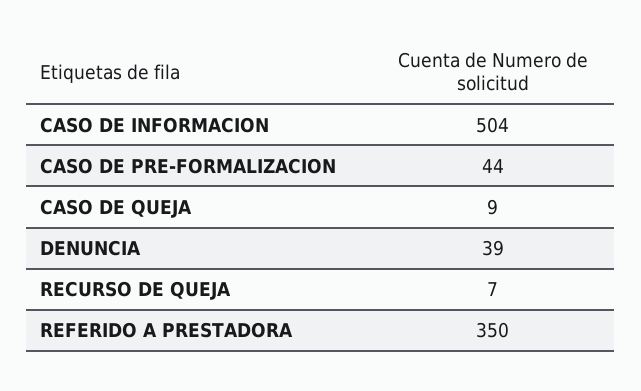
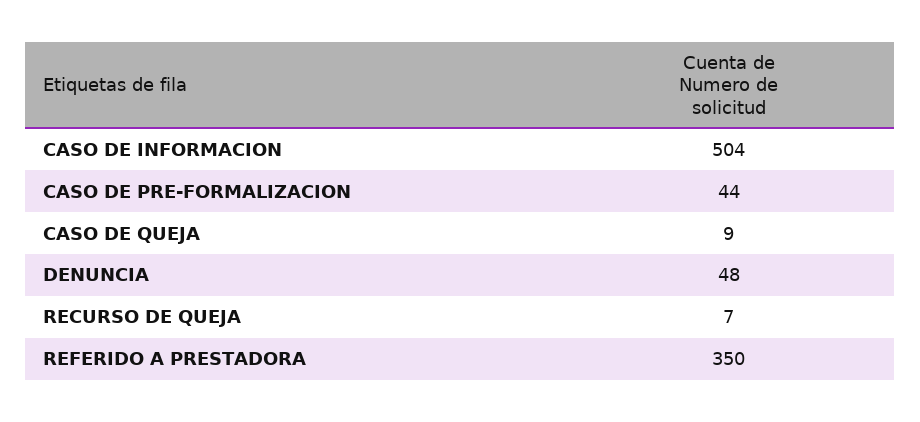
  {
    "CASO DE INFORMACION": 504,
    "CASO DE PRE-FORMALIZACION": 44,
    "CASO DE QUEJA": 9,
-   "DENUNCIA": 39,
+   "DENUNCIA": 48,
    "RECURSO DE QUEJA": 7,
    "REFERIDO A PRESTADORA": 350
  }

